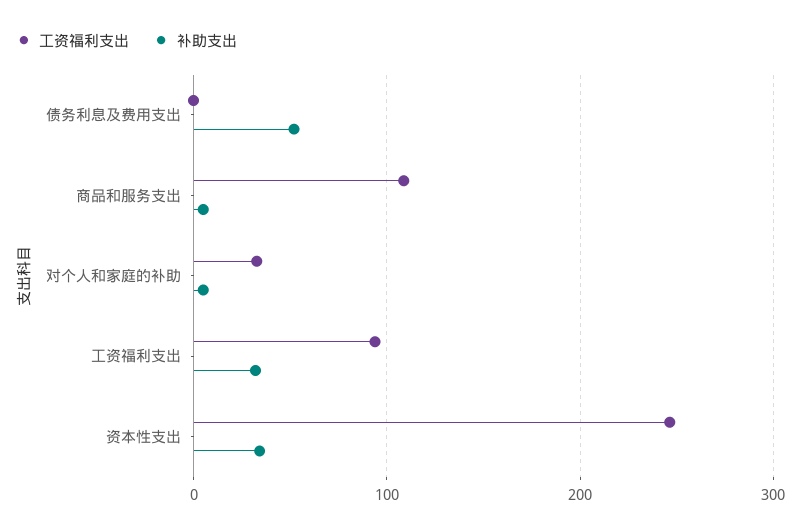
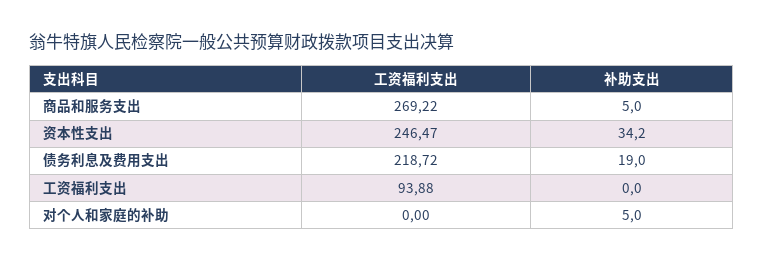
  {
    "工资福利支出": {
-     "债务利息及费用支出": 0,
+     "债务利息及费用支出": 218.72,
-     "商品和服务支出": 110,
+     "商品和服务支出": 269.22,
-     "对个人和家庭的补助": 30,
+     "对个人和家庭的补助": 0,
      "工资福利支出": 93.88,
      "资本性支出": 246.47
    },
    "补助支出": {
-     "债务利息及费用支出": 50,
+     "债务利息及费用支出": 19,
      "商品和服务支出": 5,
      "对个人和家庭的补助": 5,
-     "工资福利支出": 30,
+     "工资福利支出": 0,
      "资本性支出": 34.2
    }
  }

